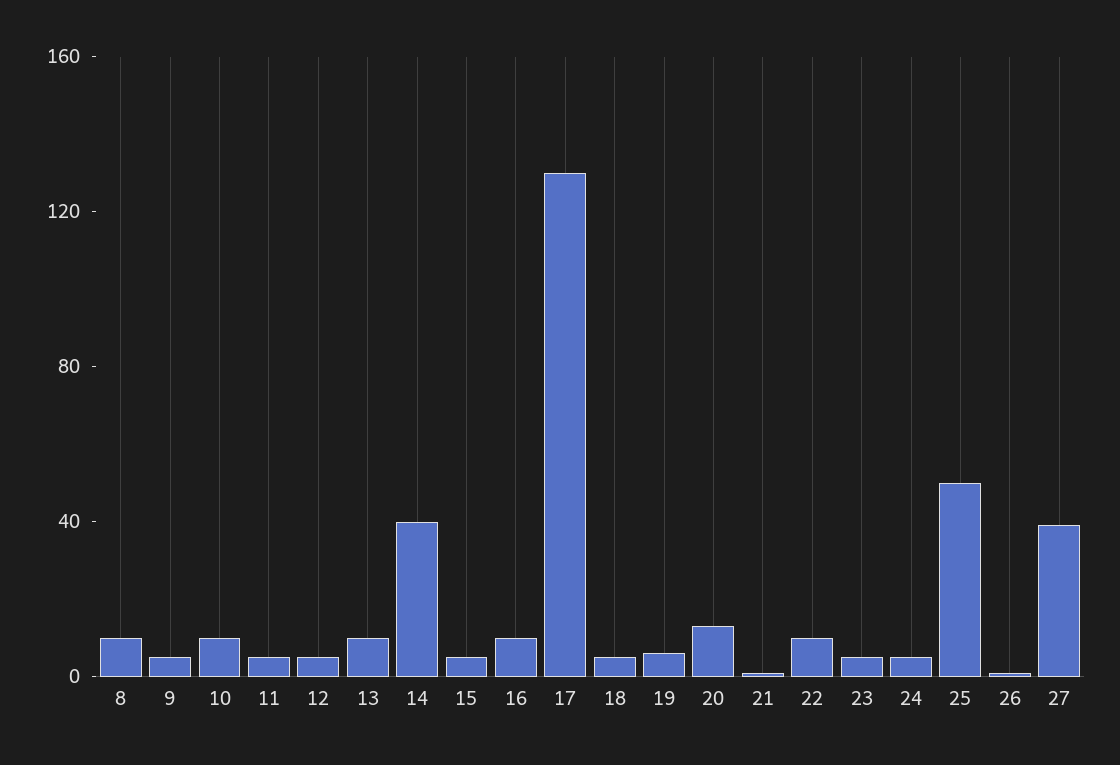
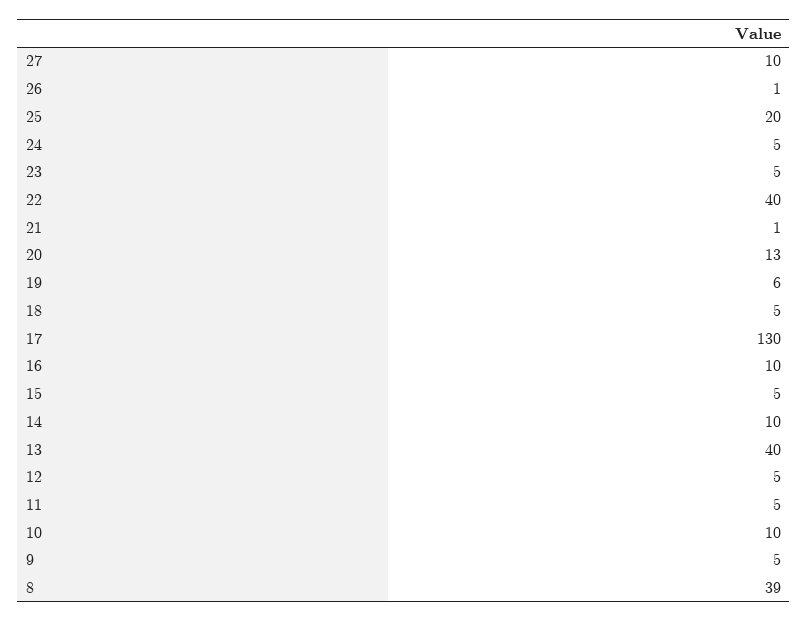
  {
-   "8": 10,
+   "8": 39,
    "9": 5,
    "10": 10,
    "11": 5,
    "12": 5,
-   "13": 10,
+   "13": 40,
-   "14": 40,
+   "14": 10,
    "15": 5,
    "16": 10,
    "17": 130,
    "18": 5,
    "19": 6,
    "20": 13,
    "21": 1,
-   "22": 10,
+   "22": 40,
    "23": 5,
    "24": 5,
-   "25": 50,
+   "25": 20,
    "26": 1,
-   "27": 40
+   "27": 10
  }

